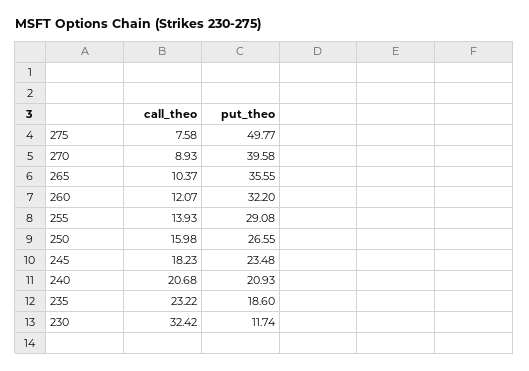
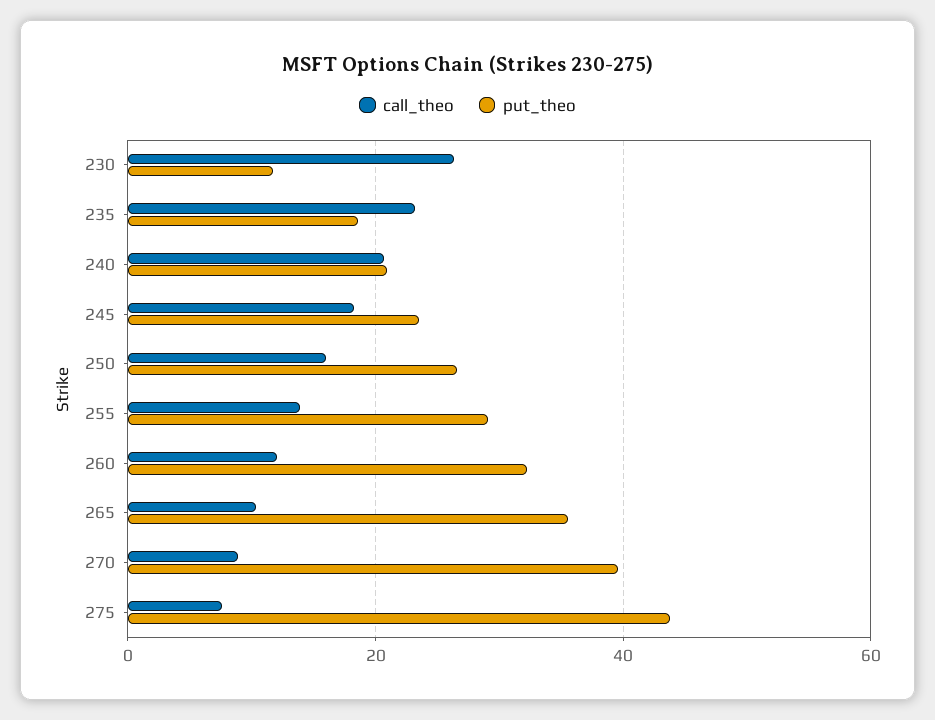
  {
    "call_theo": {
      "275": 7.58,
      "270": 8.93,
      "265": 10.37,
      "260": 12.07,
      "255": 13.93,
      "250": 15.98,
      "245": 18.23,
      "240": 20.68,
      "235": 23.22,
-     "230": 32.42
+     "230": 26
    },
    "put_theo": {
-     "275": 49.77,
+     "275": 44,
      "270": 39.58,
      "265": 35.55,
      "260": 32.2,
      "255": 29.08,
      "250": 26.55,
      "245": 23.48,
      "240": 20.93,
      "235": 18.6,
      "230": 11.74
    }
  }

